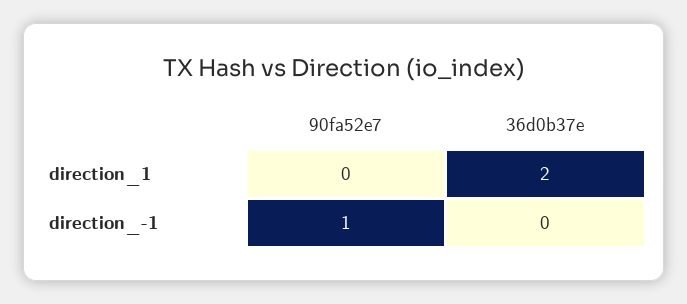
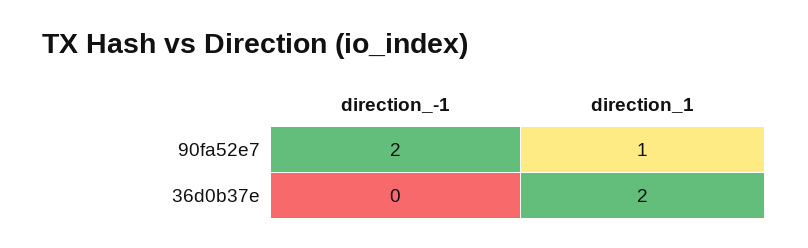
  {
    "90fa52e7": {
-     "direction_1": 0,
+     "direction_1": 1,
-     "direction_-1": 1
+     "direction_-1": 2
    },
    "36d0b37e": {
      "direction_1": 2,
      "direction_-1": 0
    }
  }

